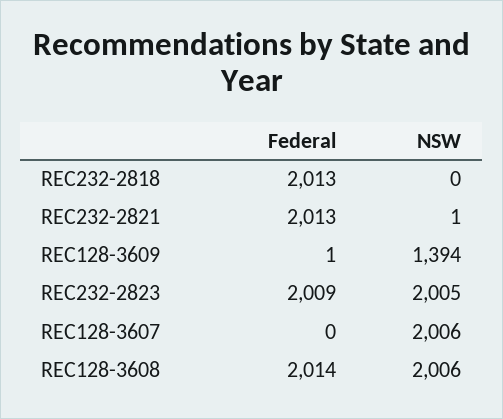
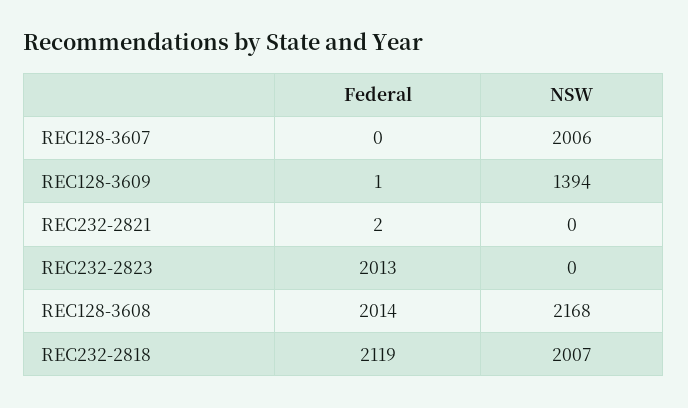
  {
    "Federal": {
-     "REC232-2818": 2013,
+     "REC232-2818": 2119,
-     "REC232-2821": 2013,
+     "REC232-2821": 2,
      "REC128-3609": 1,
-     "REC232-2823": 2009,
+     "REC232-2823": 2013,
      "REC128-3607": 0,
      "REC128-3608": 2014
    },
    "NSW": {
-     "REC232-2818": 0,
+     "REC232-2818": 2007,
-     "REC232-2821": 1,
+     "REC232-2821": 0,
      "REC128-3609": 1394,
-     "REC232-2823": 2005,
+     "REC232-2823": 0,
      "REC128-3607": 2006,
-     "REC128-3608": 2006
+     "REC128-3608": 2168
    }
  }

